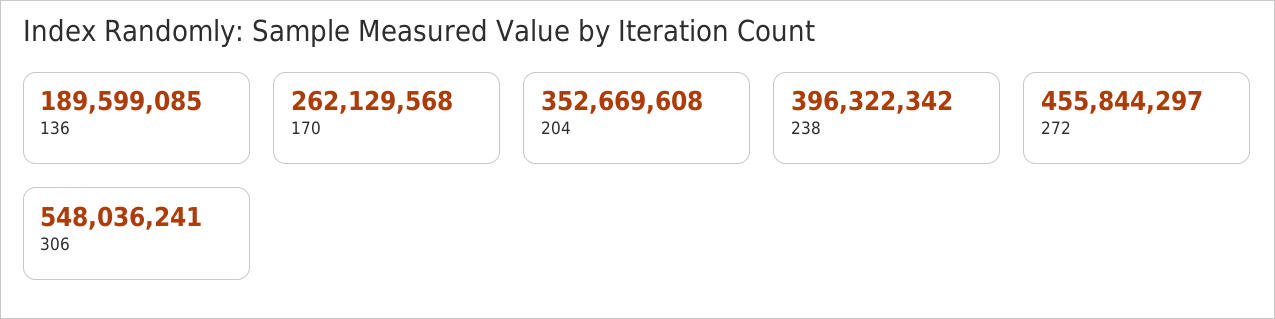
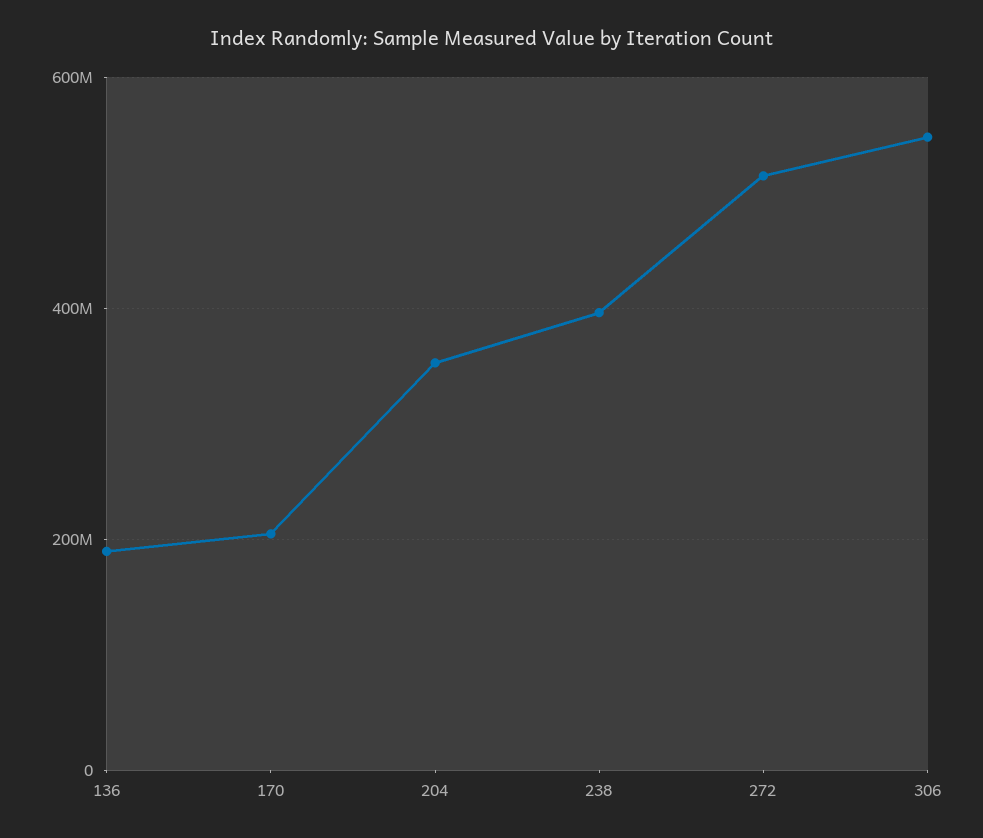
  {
    "136": 189599085,
-   "170": 262129568,
+   "170": 200000000,
    "204": 352669608,
    "238": 396322342,
-   "272": 455844297,
+   "272": 520000000,
    "306": 548036241
  }

